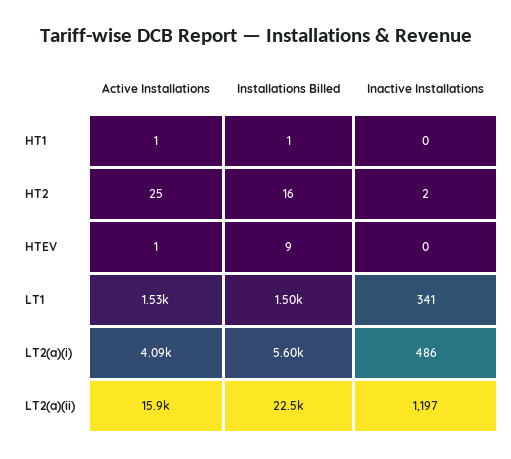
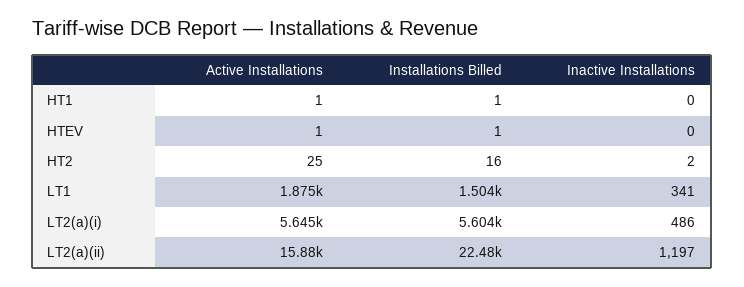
  {
    "Active Installations": {
      "HT1": 1,
      "HT2": 25,
      "HTEV": 1,
-     "LT1": 1530,
+     "LT1": 1875,
-     "LT2(a)(i)": 4090,
+     "LT2(a)(i)": 5645,
      "LT2(a)(ii)": 15880
    },
    "Installations Billed": {
      "HT1": 1,
      "HT2": 16,
-     "HTEV": 9,
+     "HTEV": 1,
      "LT1": 1504,
      "LT2(a)(i)": 5604,
      "LT2(a)(ii)": 22480
    },
    "Inactive Installations": {
      "HT1": 0,
      "HT2": 2,
      "HTEV": 0,
      "LT1": 341,
      "LT2(a)(i)": 486,
      "LT2(a)(ii)": 1197
    }
  }

